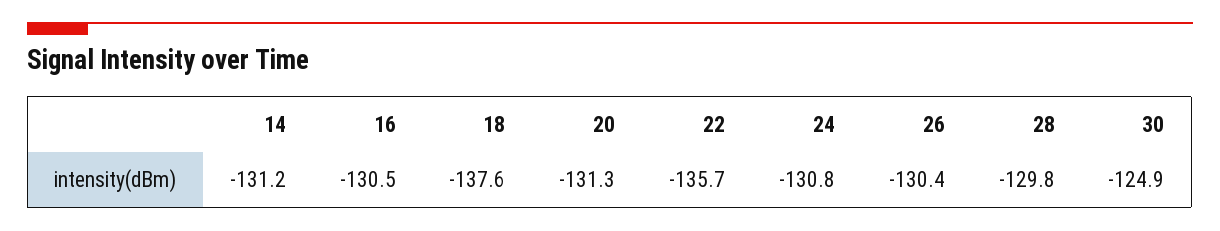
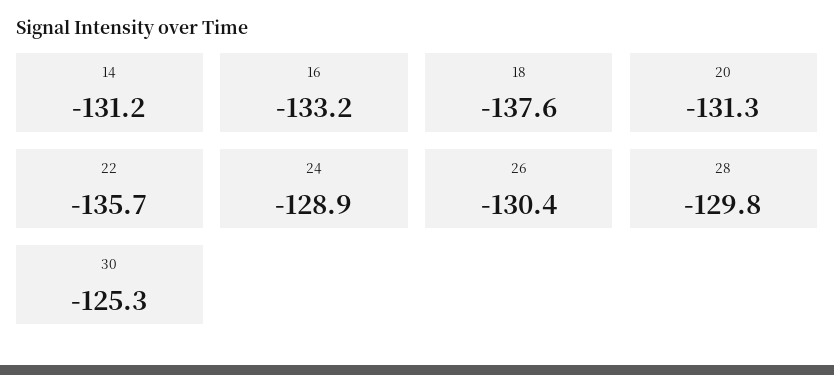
  {
    "14": -131.2,
-   "16": -130.5,
+   "16": -133.2,
    "18": -137.6,
    "20": -131.3,
    "22": -135.7,
-   "24": -130.8,
+   "24": -128.9,
    "26": -130.4,
    "28": -129.8,
-   "30": -124.9
+   "30": -125.3
  }

